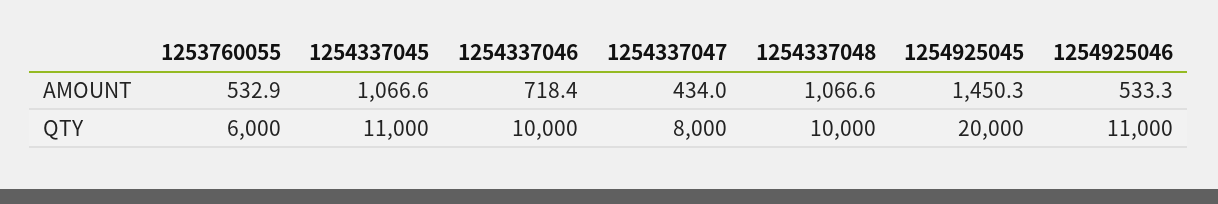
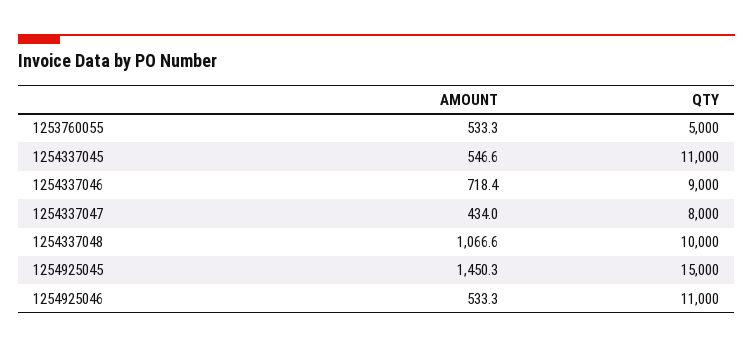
  {
    "1253760055": {
-     "AMOUNT": 532.9,
+     "AMOUNT": 533.3,
-     "QTY": 6000
+     "QTY": 5000
    },
    "1254337045": {
-     "AMOUNT": 1066.6,
+     "AMOUNT": 546.6,
      "QTY": 11000
    },
    "1254337046": {
      "AMOUNT": 718.4,
-     "QTY": 10000
+     "QTY": 9000
    },
    "1254337047": {
      "AMOUNT": 434,
      "QTY": 8000
    },
    "1254337048": {
      "AMOUNT": 1066.6,
      "QTY": 10000
    },
    "1254925045": {
      "AMOUNT": 1450.3,
-     "QTY": 20000
+     "QTY": 15000
    },
    "1254925046": {
      "AMOUNT": 533.3,
      "QTY": 11000
    }
  }

